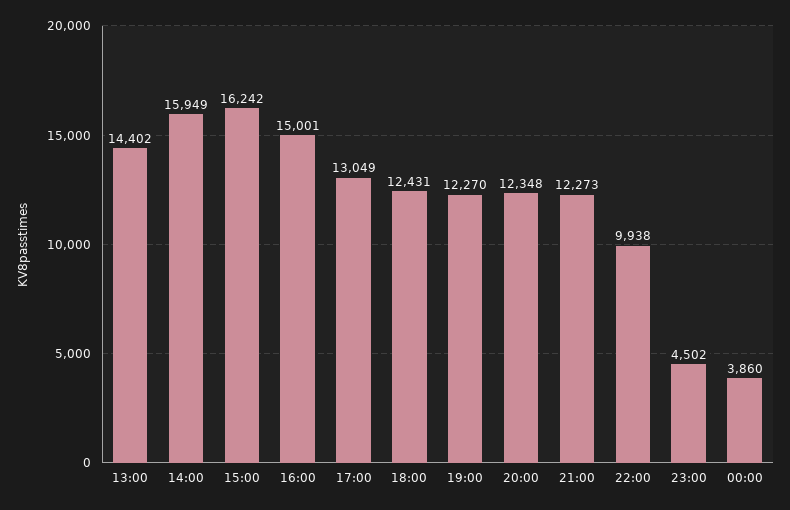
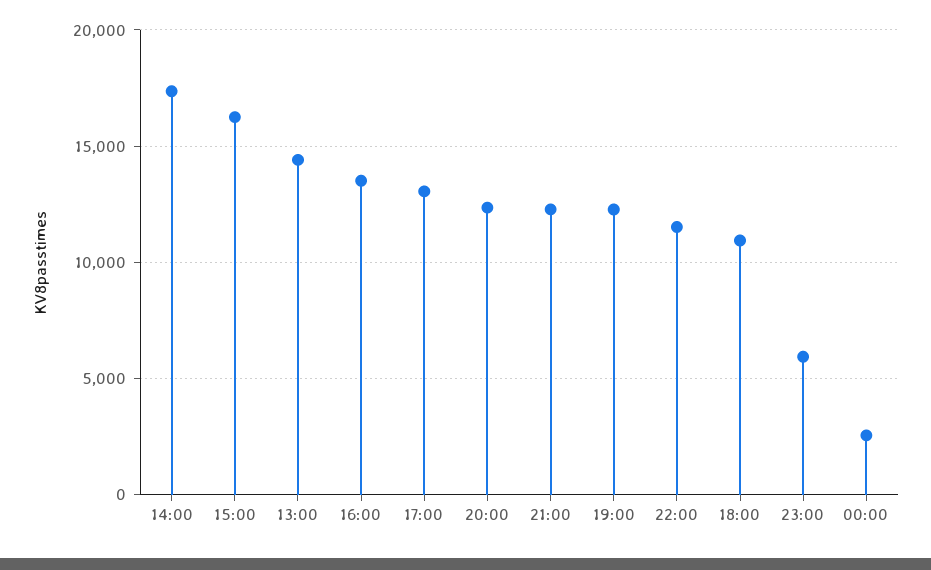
  {
    "13:00": 14402,
-   "14:00": 15949,
+   "14:00": 17500,
    "15:00": 16242,
-   "16:00": 15001,
+   "16:00": 13500,
    "17:00": 13049,
-   "18:00": 12431,
+   "18:00": 11000,
    "19:00": 12270,
    "20:00": 12348,
    "21:00": 12273,
-   "22:00": 9938,
+   "22:00": 11500,
-   "23:00": 4502,
+   "23:00": 6000,
-   "00:00": 3860
+   "00:00": 2500
  }

